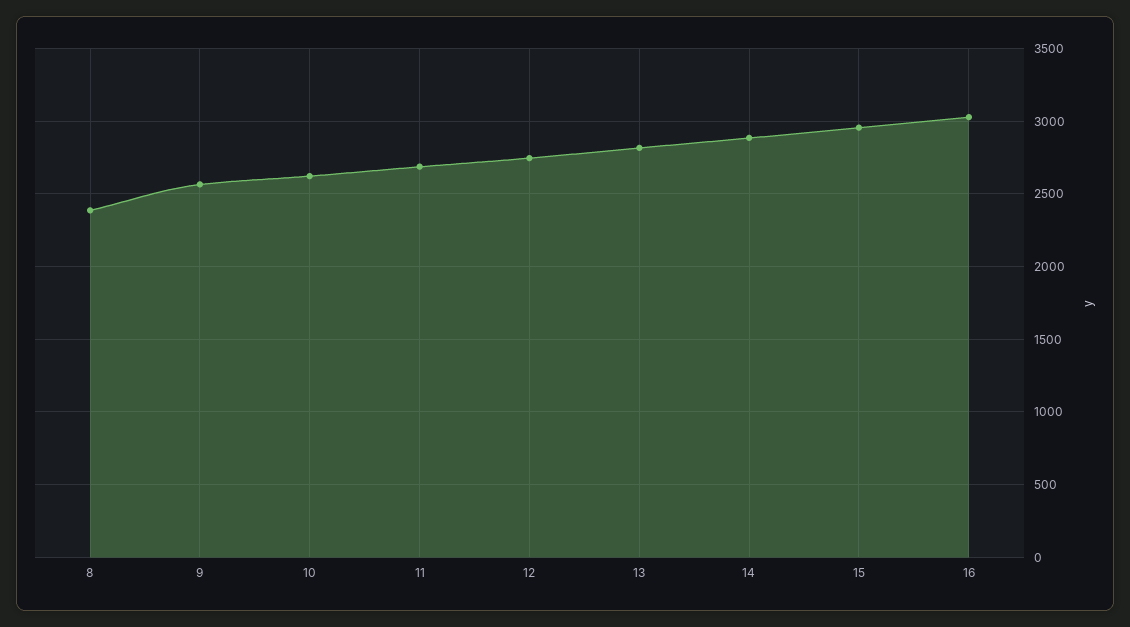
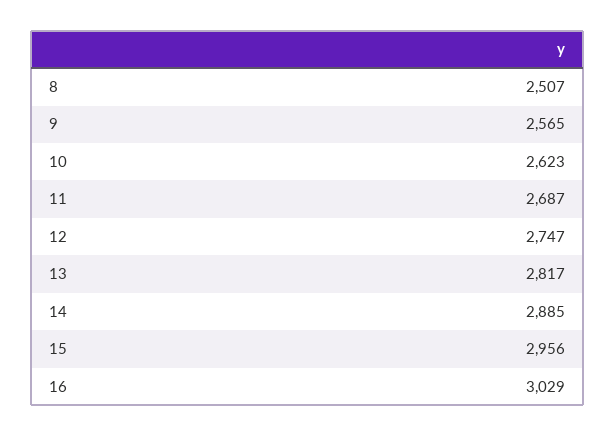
  {
-   "8": 2400,
+   "8": 2507,
    "9": 2565,
    "10": 2623,
    "11": 2687,
    "12": 2747,
    "13": 2817,
    "14": 2885,
    "15": 2956,
    "16": 3029
  }

